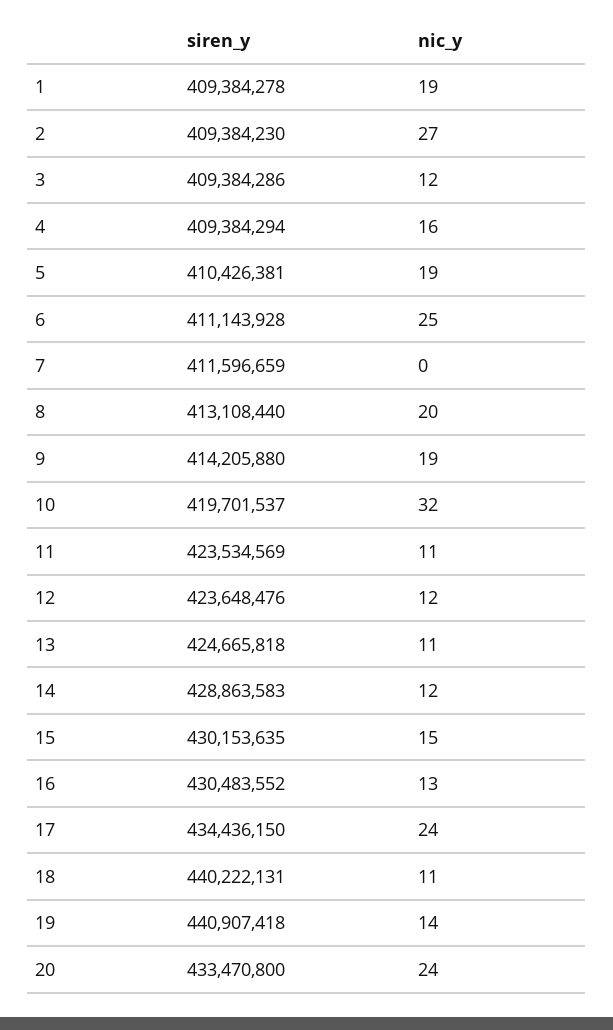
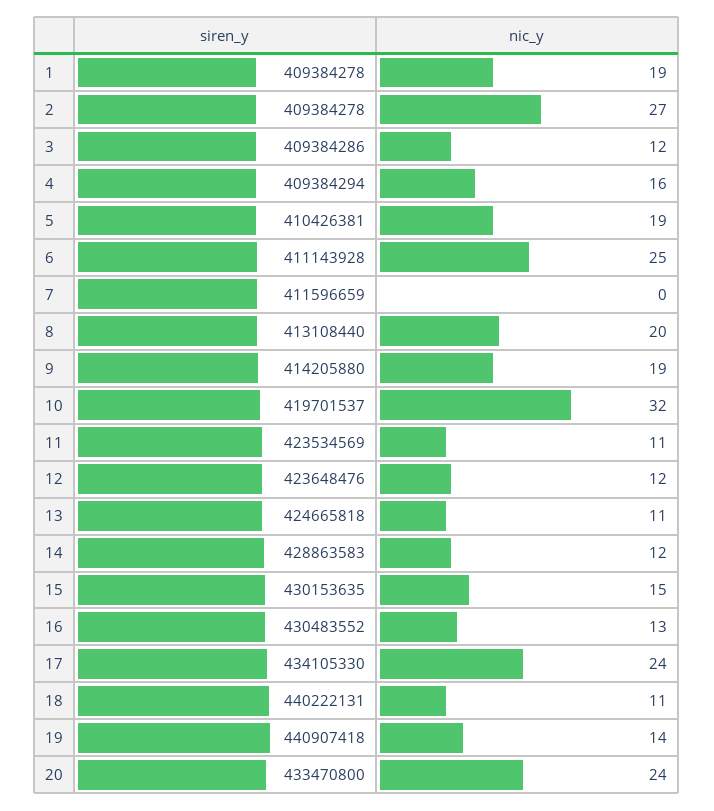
  {
    "siren_y": {
      "1": 409384278,
-     "2": 409384230,
+     "2": 409384278,
      "3": 409384286,
      "4": 409384294,
      "5": 410426381,
      "6": 411143928,
      "7": 411596659,
      "8": 413108440,
      "9": 414205880,
      "10": 419701537,
      "11": 423534569,
      "12": 423648476,
      "13": 424665818,
      "14": 428863583,
      "15": 430153635,
      "16": 430483552,
-     "17": 434436150,
+     "17": 434105330,
      "18": 440222131,
      "19": 440907418,
      "20": 433470800
    },
    "nic_y": {
      "1": 19,
      "2": 27,
      "3": 12,
      "4": 16,
      "5": 19,
      "6": 25,
      "7": 0,
      "8": 20,
      "9": 19,
      "10": 32,
      "11": 11,
      "12": 12,
      "13": 11,
      "14": 12,
      "15": 15,
      "16": 13,
      "17": 24,
      "18": 11,
      "19": 14,
      "20": 24
    }
  }

